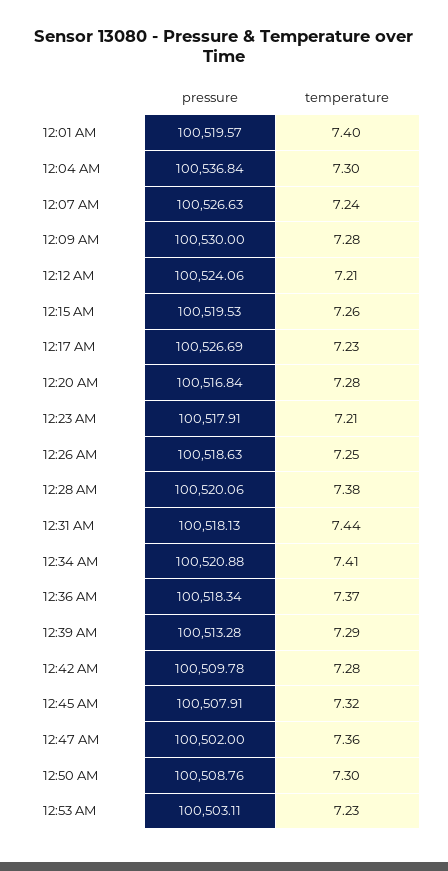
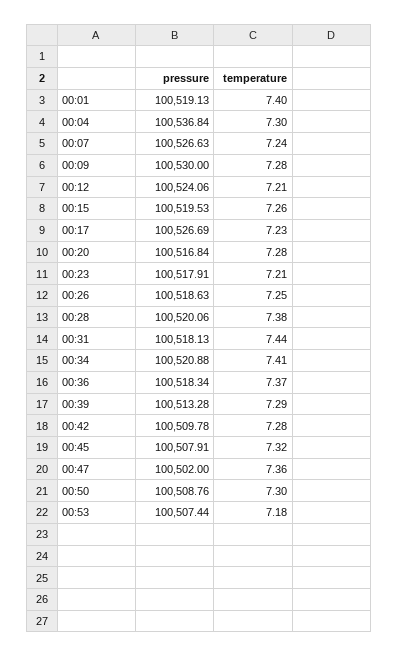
  {
    "pressure": {
-     "12:01 AM": 100519.57,
+     "12:01 AM": 100519.13,
      "12:04 AM": 100536.84,
      "12:07 AM": 100526.63,
      "12:09 AM": 100530,
      "12:12 AM": 100524.06,
      "12:15 AM": 100519.53,
      "12:17 AM": 100526.69,
      "12:20 AM": 100516.84,
      "12:23 AM": 100517.91,
      "12:26 AM": 100518.63,
      "12:28 AM": 100520.06,
      "12:31 AM": 100518.13,
      "12:34 AM": 100520.88,
      "12:36 AM": 100518.34,
      "12:39 AM": 100513.28,
      "12:42 AM": 100509.78,
      "12:45 AM": 100507.91,
      "12:47 AM": 100502,
      "12:50 AM": 100508.76,
-     "12:53 AM": 100503.11
+     "12:53 AM": 100507.44
    },
    "temperature": {
      "12:01 AM": 7.4,
      "12:04 AM": 7.3,
      "12:07 AM": 7.24,
      "12:09 AM": 7.28,
      "12:12 AM": 7.21,
      "12:15 AM": 7.26,
      "12:17 AM": 7.23,
      "12:20 AM": 7.28,
      "12:23 AM": 7.21,
      "12:26 AM": 7.25,
      "12:28 AM": 7.38,
      "12:31 AM": 7.44,
      "12:34 AM": 7.41,
      "12:36 AM": 7.37,
      "12:39 AM": 7.29,
      "12:42 AM": 7.28,
      "12:45 AM": 7.32,
      "12:47 AM": 7.36,
      "12:50 AM": 7.3,
-     "12:53 AM": 7.23
+     "12:53 AM": 7.18
    }
  }

